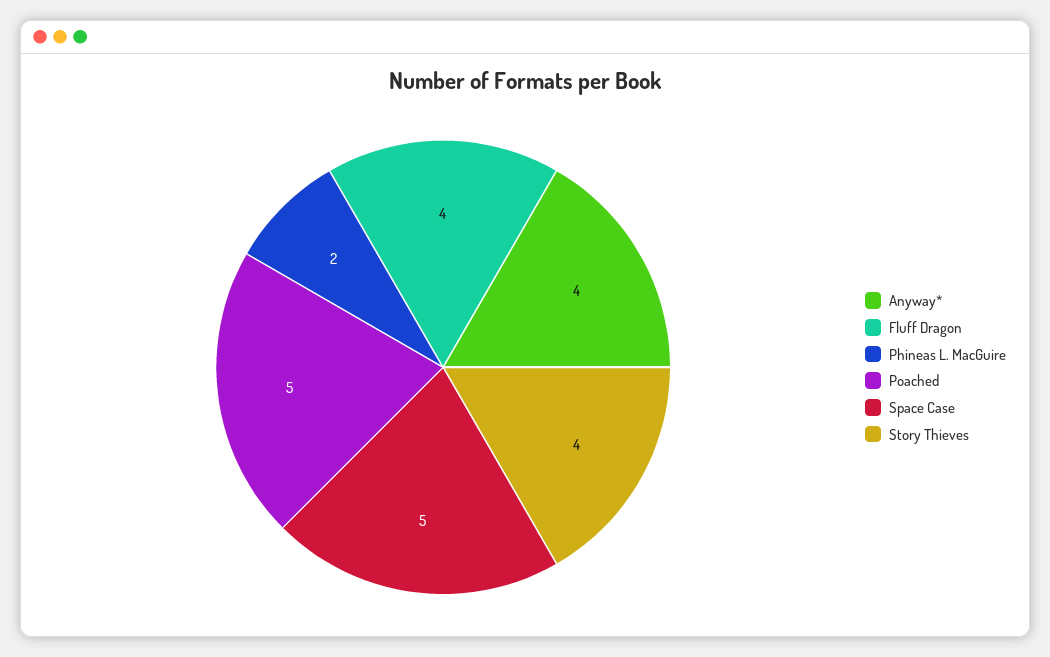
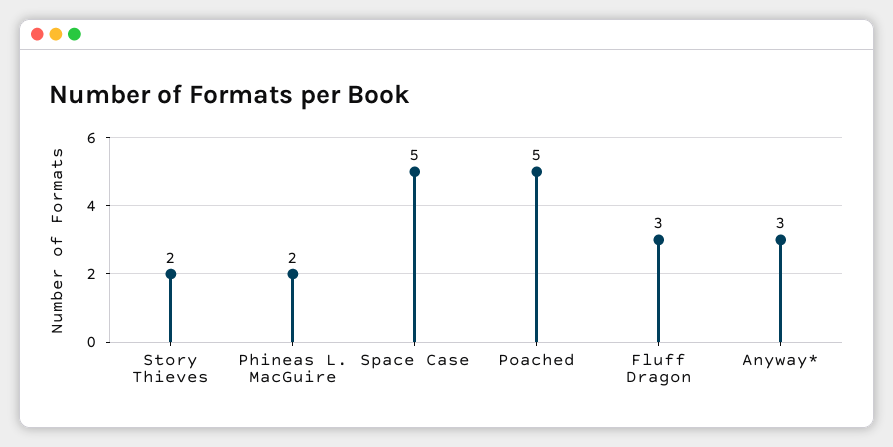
  {
-   "Anyway*": 4,
+   "Anyway*": 3,
-   "Fluff Dragon": 4,
+   "Fluff Dragon": 3,
    "Phineas L. MacGuire": 2,
    "Poached": 5,
    "Space Case": 5,
-   "Story Thieves": 4
+   "Story Thieves": 2
  }

